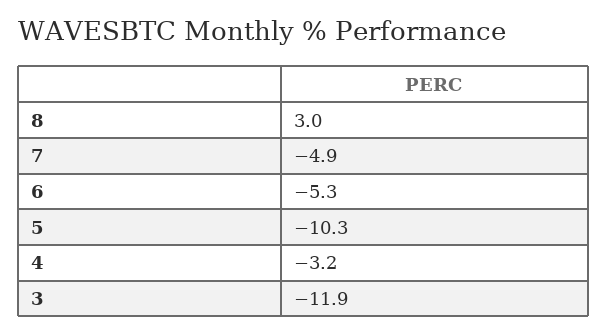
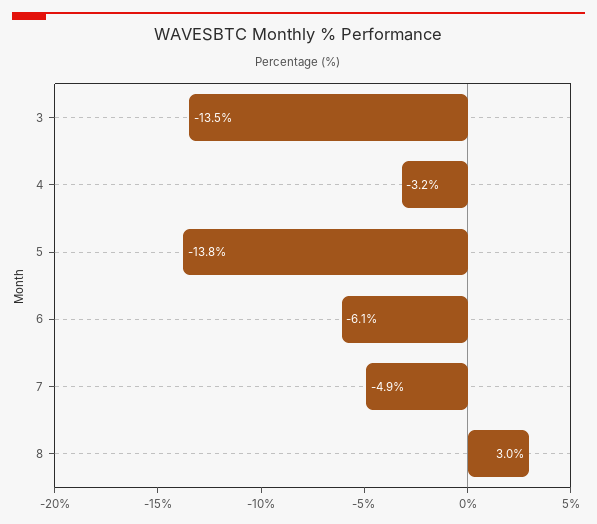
  {
    "8": 3,
    "7": -4.9,
-   "6": -5.3,
+   "6": -6.1,
-   "5": -10.3,
+   "5": -13.8,
    "4": -3.2,
-   "3": -11.9
+   "3": -13.5
  }

